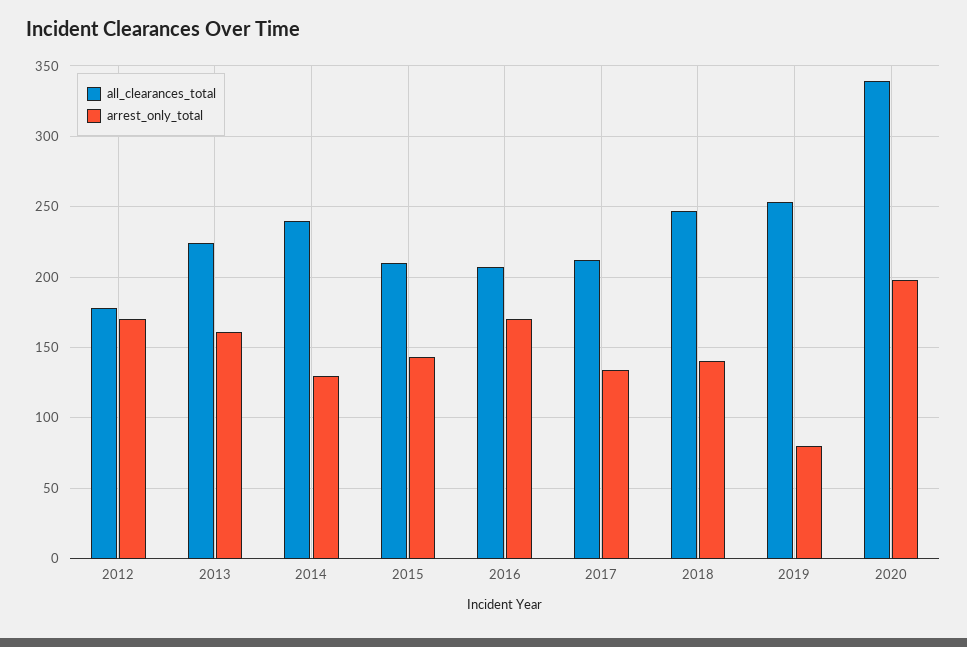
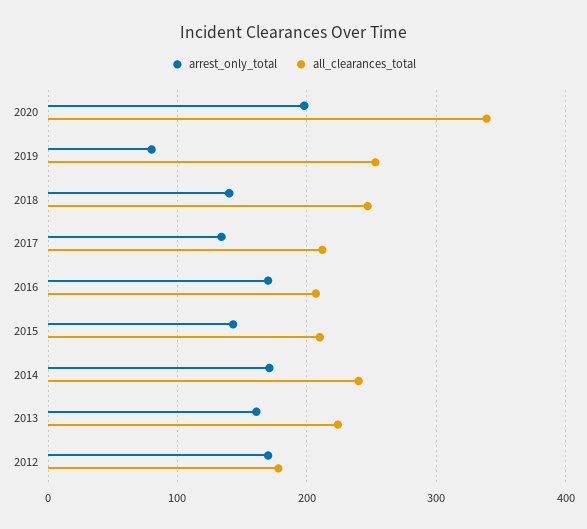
  {
    "all_clearances_total": {
      "2012": 180,
      "2013": 225,
      "2014": 240,
      "2015": 210,
      "2016": 205,
      "2017": 210,
      "2018": 245,
      "2019": 255,
      "2020": 340
    },
    "arrest_only_total": {
      "2012": 170,
      "2013": 160,
-     "2014": 130,
+     "2014": 170,
      "2015": 145,
      "2016": 170,
      "2017": 135,
      "2018": 140,
      "2019": 80,
      "2020": 200
    }
  }

